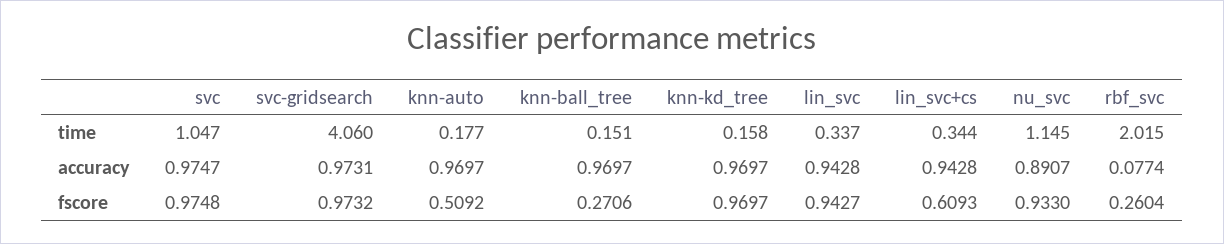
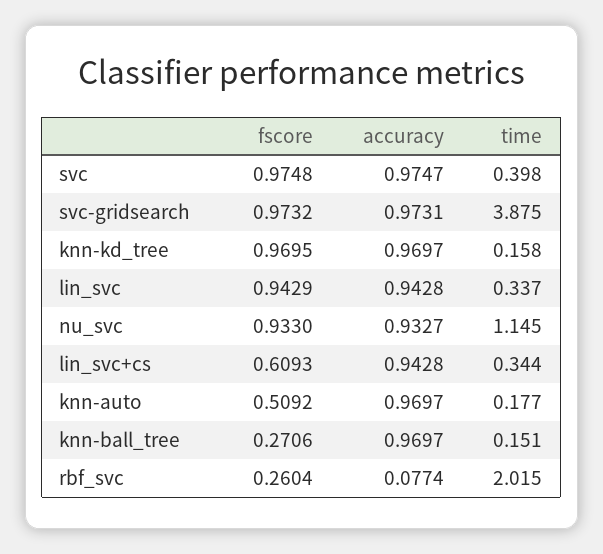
  {
    "svc": {
-     "time": 1.047,
+     "time": 0.398,
      "accuracy": 0.9747,
      "fscore": 0.9748
    },
    "svc-gridsearch": {
-     "time": 4.06,
+     "time": 3.875,
      "accuracy": 0.9731,
      "fscore": 0.9732
    },
    "knn-auto": {
      "time": 0.177,
      "accuracy": 0.9697,
      "fscore": 0.5092
    },
    "knn-ball_tree": {
      "time": 0.151,
      "accuracy": 0.9697,
      "fscore": 0.2706
    },
    "knn-kd_tree": {
      "time": 0.158,
      "accuracy": 0.9697,
-     "fscore": 0.9697
+     "fscore": 0.9695
    },
    "lin_svc": {
      "time": 0.337,
      "accuracy": 0.9428,
-     "fscore": 0.9427
+     "fscore": 0.9429
    },
    "lin_svc+cs": {
      "time": 0.344,
      "accuracy": 0.9428,
      "fscore": 0.6093
    },
    "nu_svc": {
      "time": 1.145,
-     "accuracy": 0.8907,
+     "accuracy": 0.9327,
      "fscore": 0.933
    },
    "rbf_svc": {
      "time": 2.015,
      "accuracy": 0.0774,
      "fscore": 0.2604
    }
  }

